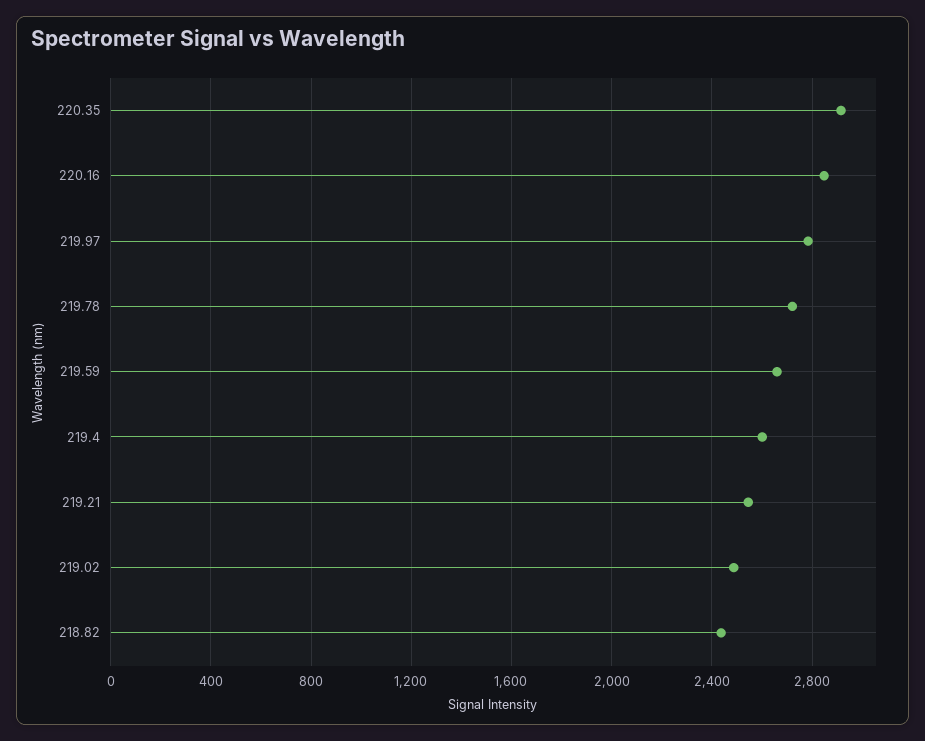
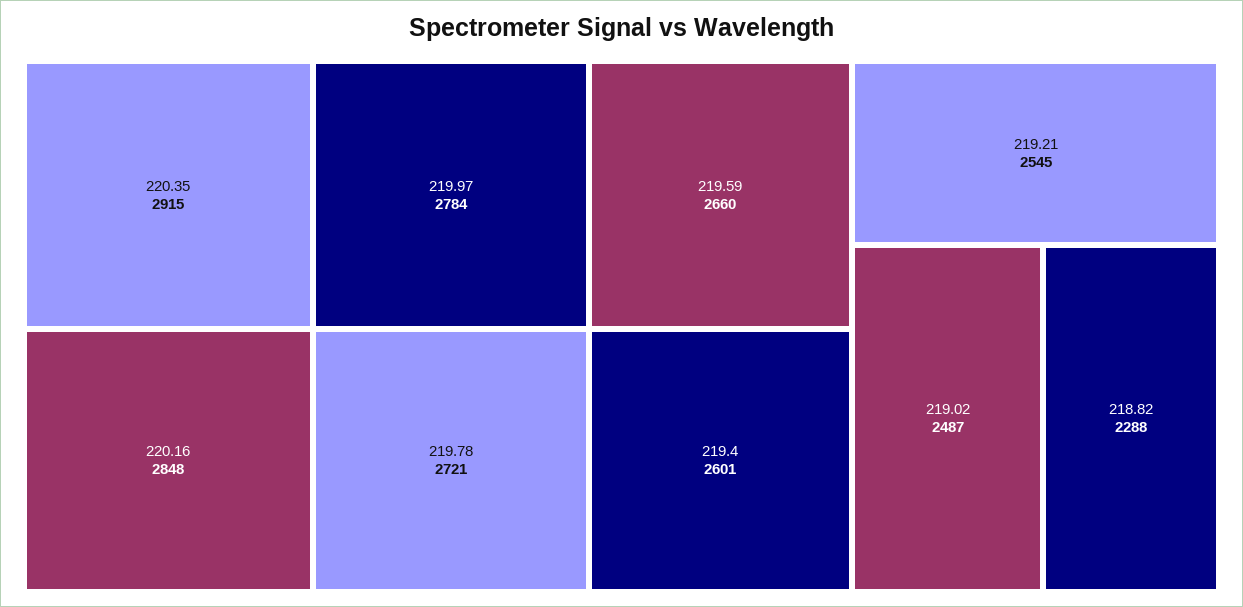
  {
    "220.35": 2915,
    "220.16": 2848,
    "219.97": 2784,
    "219.78": 2721,
    "219.59": 2660,
    "219.4": 2601,
    "219.21": 2545,
    "219.02": 2487,
-   "218.82": 2450
+   "218.82": 2288
  }

